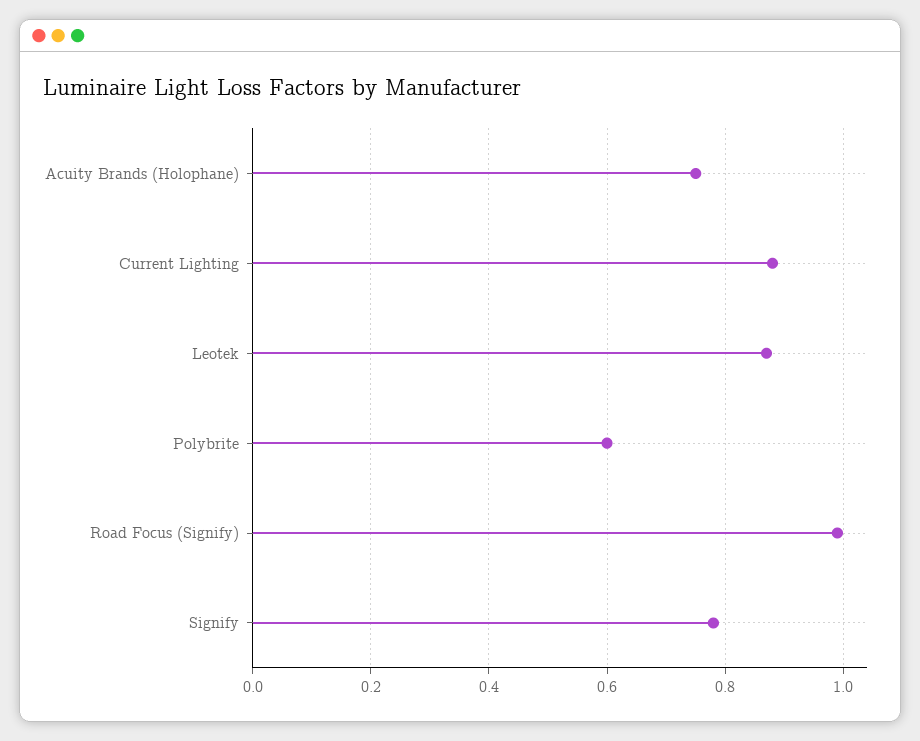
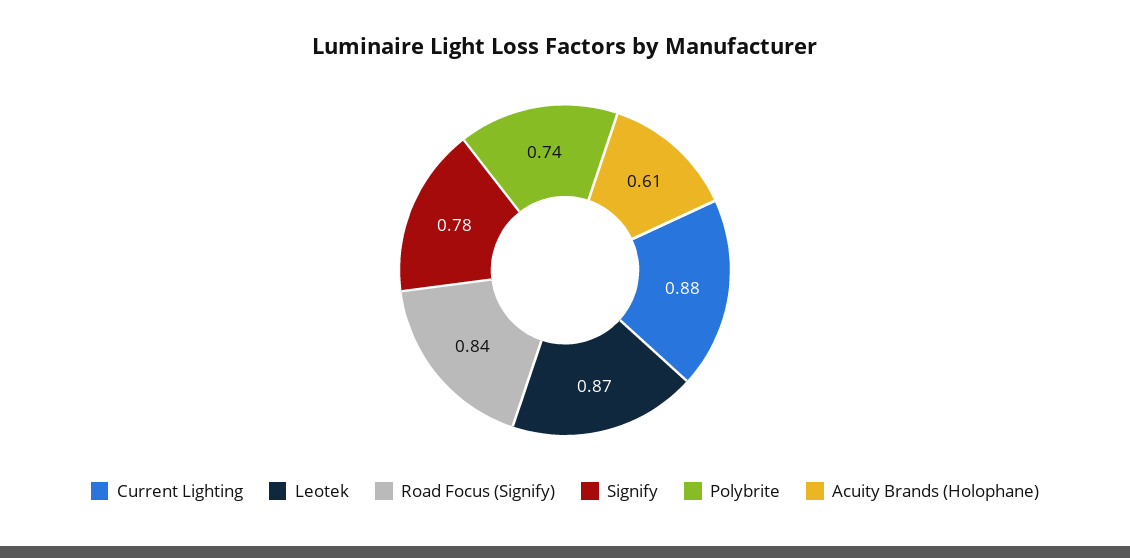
  {
-   "Acuity Brands (Holophane)": 0.75,
+   "Acuity Brands (Holophane)": 0.61,
    "Current Lighting": 0.88,
    "Leotek": 0.87,
-   "Polybrite": 0.6,
+   "Polybrite": 0.74,
-   "Road Focus (Signify)": 1,
+   "Road Focus (Signify)": 0.84,
    "Signify": 0.78
  }

